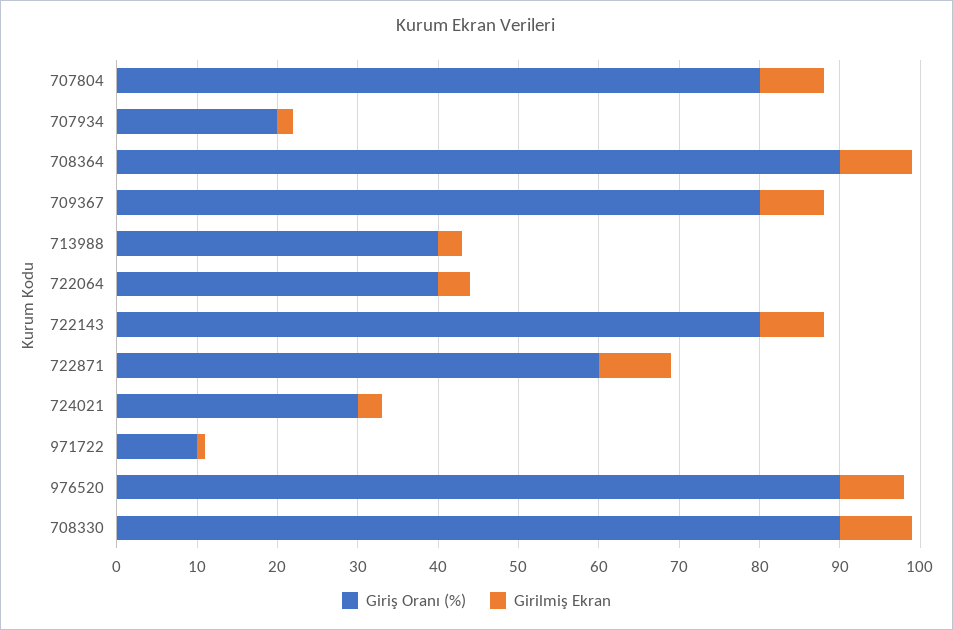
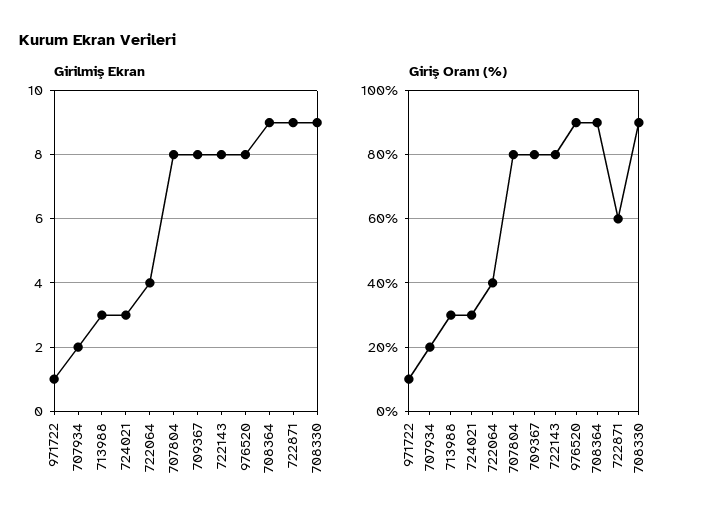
  {
    "Giriş Oranı (%)": {
      "707804": 80,
      "707934": 20,
      "708364": 90,
      "709367": 80,
-     "713988": 40,
+     "713988": 30,
      "722064": 40,
      "722143": 80,
      "722871": 60,
      "724021": 30,
      "971722": 10,
      "976520": 90,
      "708330": 90
    },
    "Girilmiş Ekran": {
      "707804": 8,
      "707934": 2,
      "708364": 9,
      "709367": 8,
      "713988": 3,
      "722064": 4,
      "722143": 8,
      "722871": 9,
      "724021": 3,
      "971722": 1,
      "976520": 8,
      "708330": 9
    }
  }

